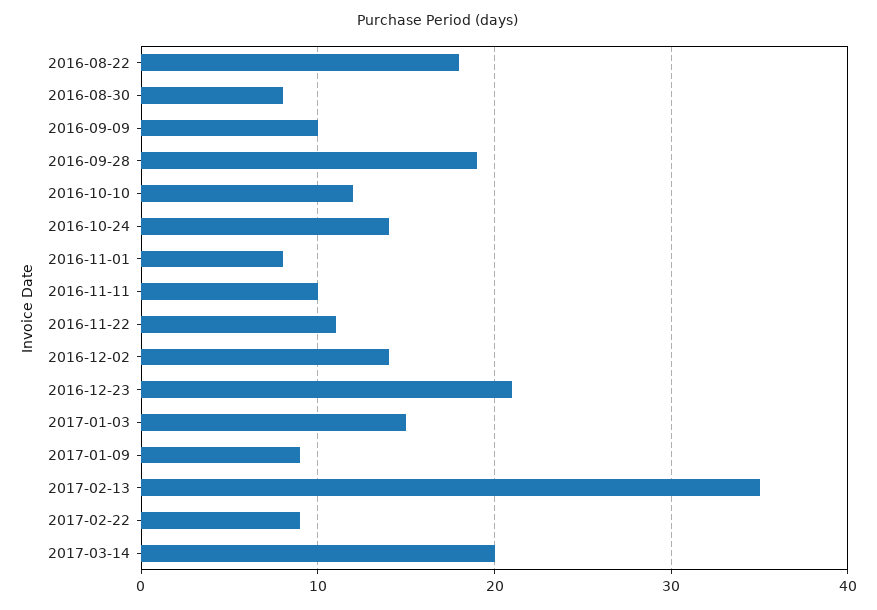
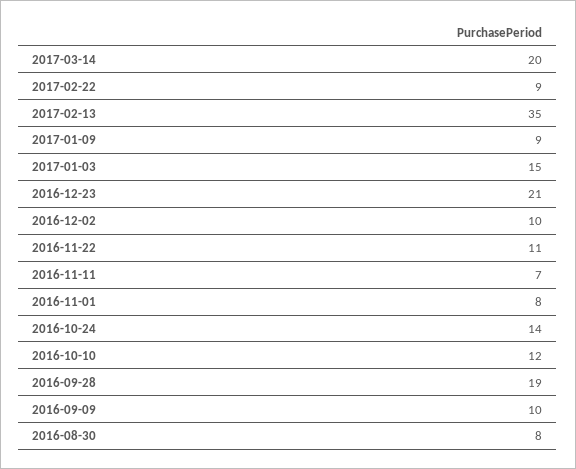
  {
-   "2016-08-22": 18,
    "2016-08-30": 8,
    "2016-09-09": 10,
    "2016-09-28": 19,
    "2016-10-10": 12,
    "2016-10-24": 14,
    "2016-11-01": 8,
-   "2016-11-11": 10,
+   "2016-11-11": 7,
    "2016-11-22": 11,
-   "2016-12-02": 14,
+   "2016-12-02": 10,
    "2016-12-23": 21,
    "2017-01-03": 15,
    "2017-01-09": 9,
    "2017-02-13": 35,
    "2017-02-22": 9,
    "2017-03-14": 20
  }

